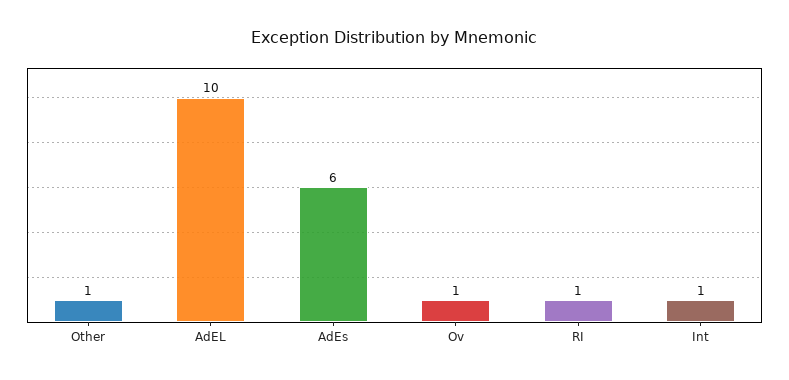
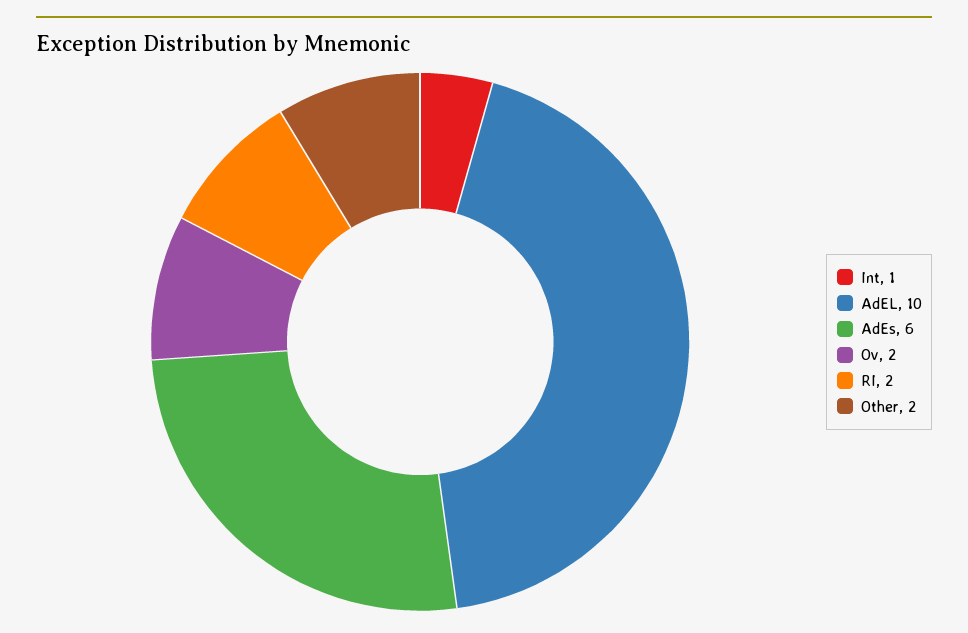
  {
-   "Other": 1,
+   "Other": 2,
    "AdEL": 10,
    "AdEs": 6,
-   "Ov": 1,
+   "Ov": 2,
-   "RI": 1,
+   "RI": 2,
    "Int": 1
  }

